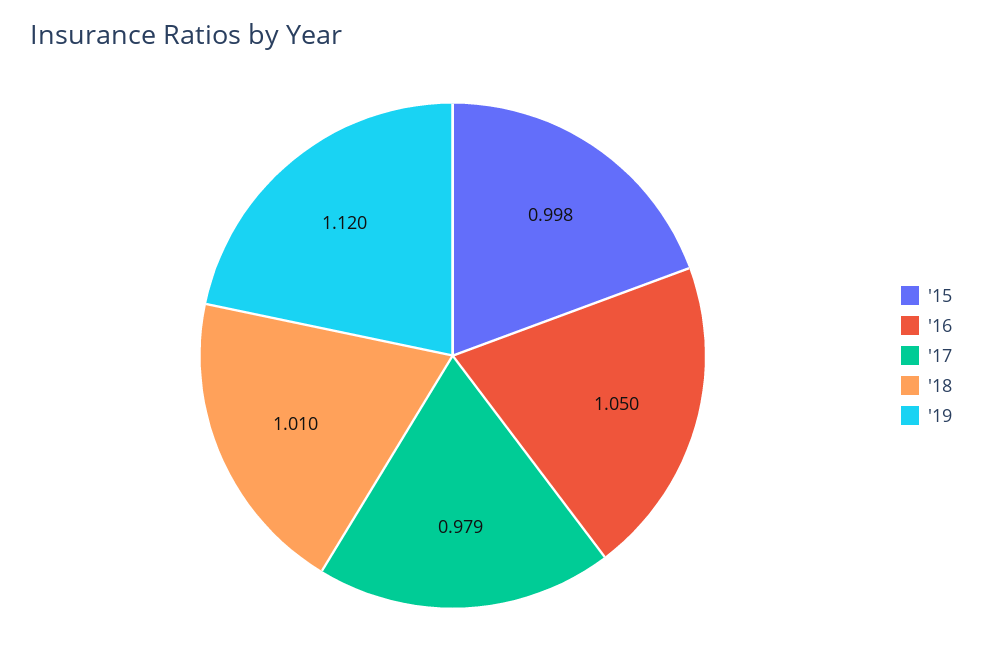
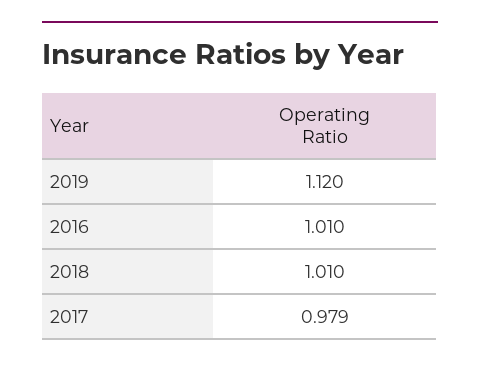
  {
-   "'15": 0.998,
-   "'16": 1.05,
+   "'16": 1.01,
    "'17": 0.979,
    "'18": 1.01,
    "'19": 1.12
  }

